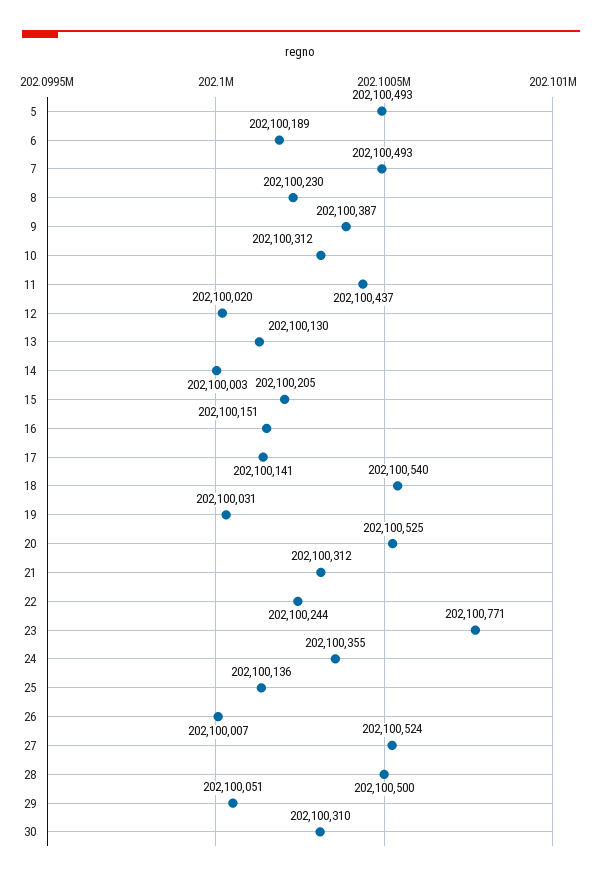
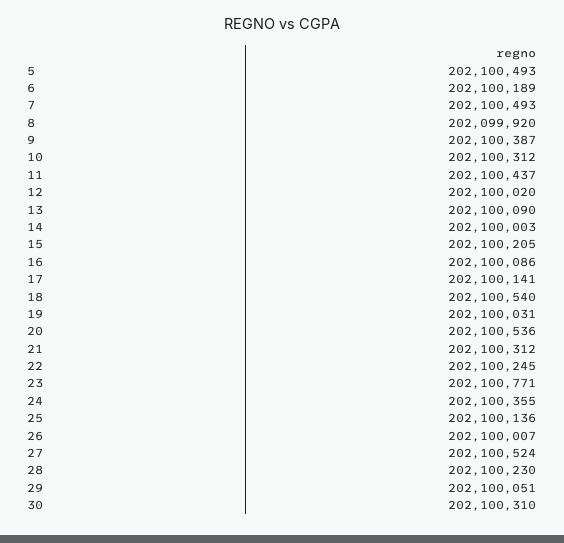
  {
    "5": 202100493,
    "6": 202100189,
    "7": 202100493,
-   "8": 202100230,
+   "8": 202099920,
    "9": 202100387,
    "10": 202100312,
    "11": 202100437,
    "12": 202100020,
-   "13": 202100130,
+   "13": 202100090,
    "14": 202100003,
    "15": 202100205,
-   "16": 202100151,
+   "16": 202100086,
    "17": 202100141,
    "18": 202100540,
    "19": 202100031,
-   "20": 202100525,
+   "20": 202100536,
    "21": 202100312,
-   "22": 202100244,
+   "22": 202100245,
    "23": 202100771,
    "24": 202100355,
    "25": 202100136,
    "26": 202100007,
    "27": 202100524,
-   "28": 202100500,
+   "28": 202100230,
    "29": 202100051,
    "30": 202100310
  }

